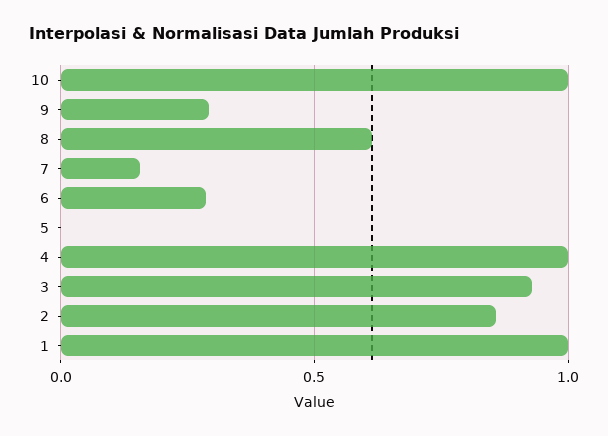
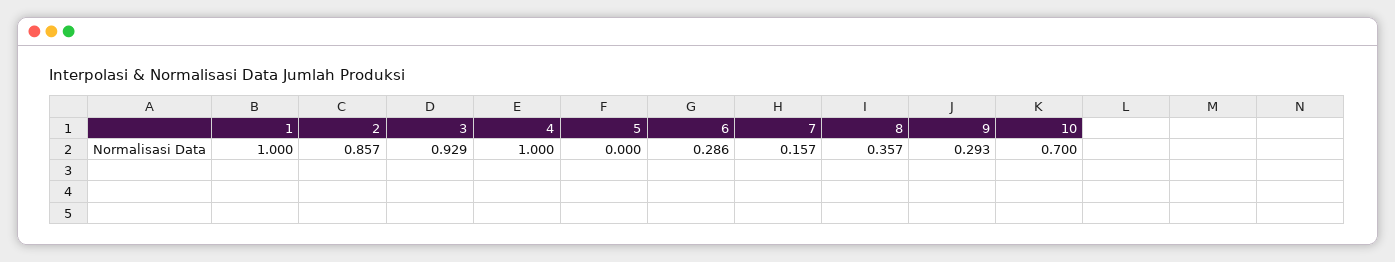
  {
-   "10": 1,
+   "10": 0.7,
    "9": 0.293,
-   "8": 0.6,
+   "8": 0.357,
    "7": 0.157,
    "6": 0.286,
    "5": 0,
    "4": 1,
    "3": 0.929,
    "2": 0.857,
    "1": 1
  }

